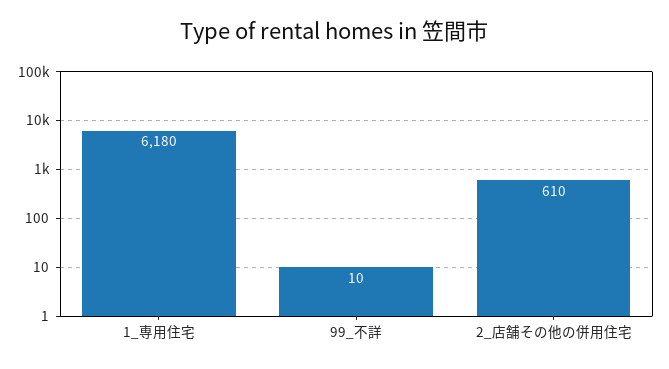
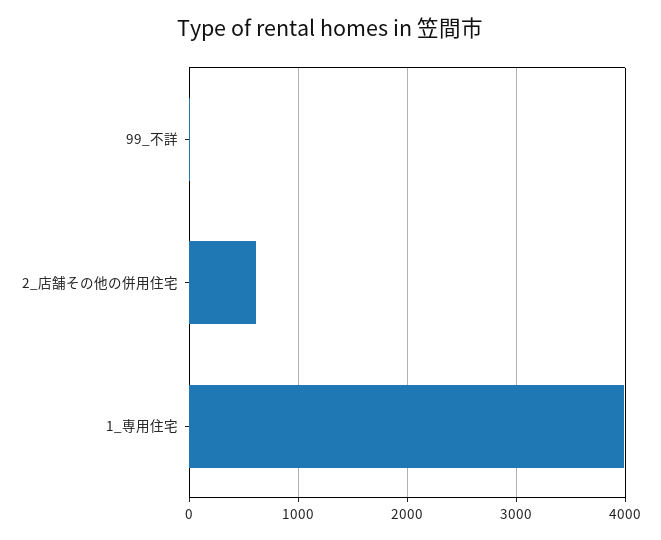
  {
-   "1_専用住宅": 6180,
+   "1_専用住宅": 4000,
    "99_不詳": 10,
    "2_店舗その他の併用住宅": 610
  }

